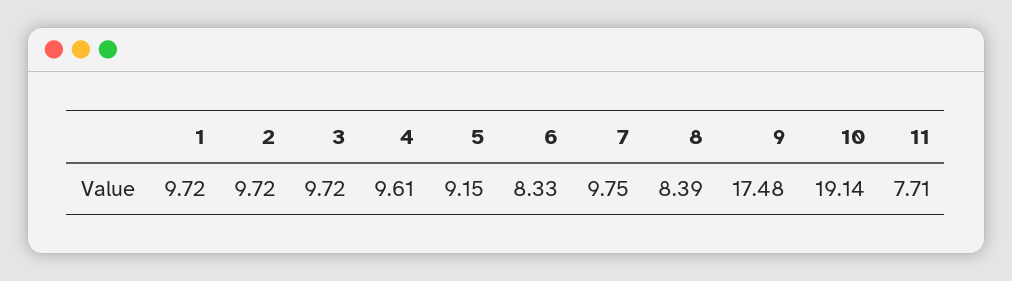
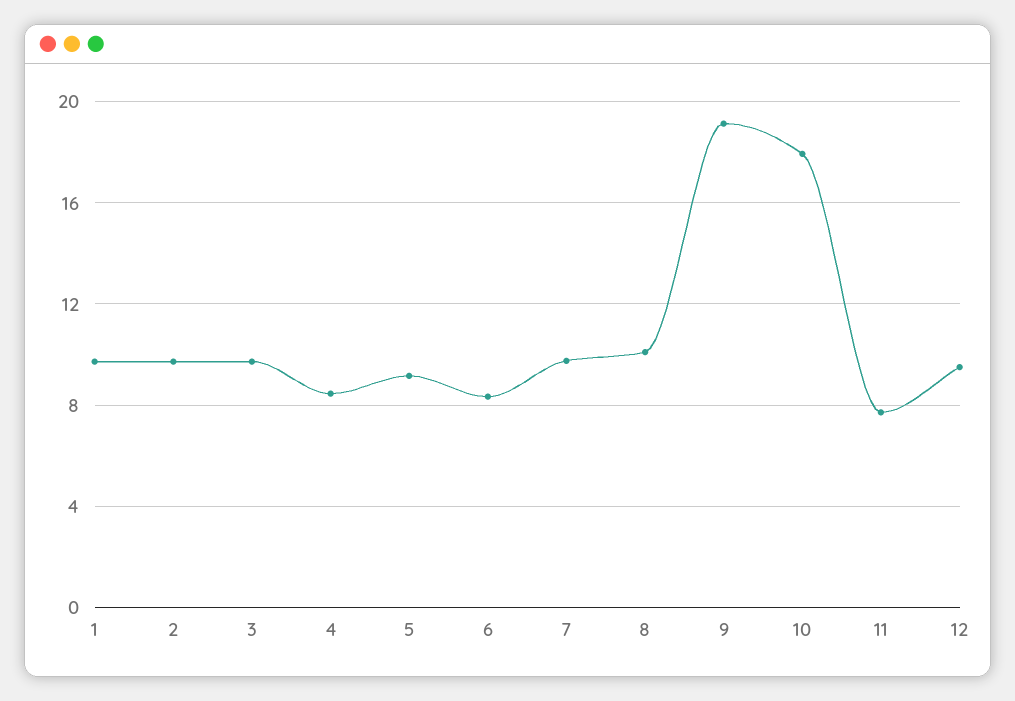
  {
    "1": 9.72,
    "2": 9.72,
    "3": 9.72,
-   "4": 9.61,
+   "4": 8.5,
    "5": 9.15,
    "6": 8.33,
    "7": 9.75,
-   "8": 8.39,
+   "8": 10,
-   "9": 17.48,
+   "9": 19,
-   "10": 19.14,
+   "10": 18,
-   "11": 7.71
+   "11": 7.71,
+   "12": 9.5
  }

